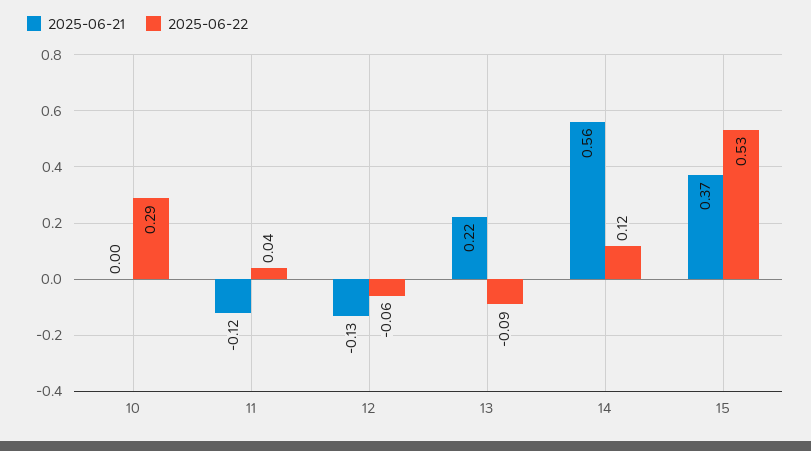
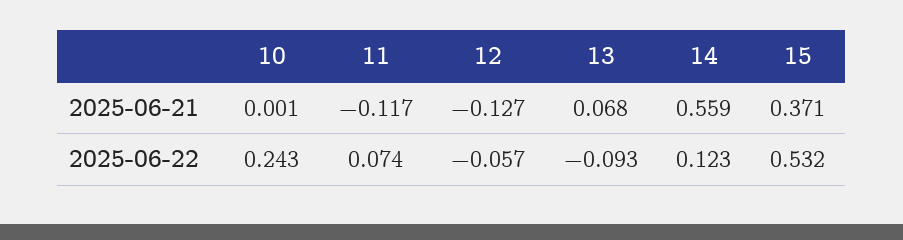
  {
    "2025-06-21": {
      "10": 0.001,
      "11": -0.117,
      "12": -0.127,
-     "13": 0.22,
+     "13": 0.068,
      "14": 0.559,
      "15": 0.371
    },
    "2025-06-22": {
-     "10": 0.29,
+     "10": 0.243,
-     "11": 0.04,
+     "11": 0.074,
      "12": -0.057,
      "13": -0.093,
      "14": 0.123,
      "15": 0.532
    }
  }

